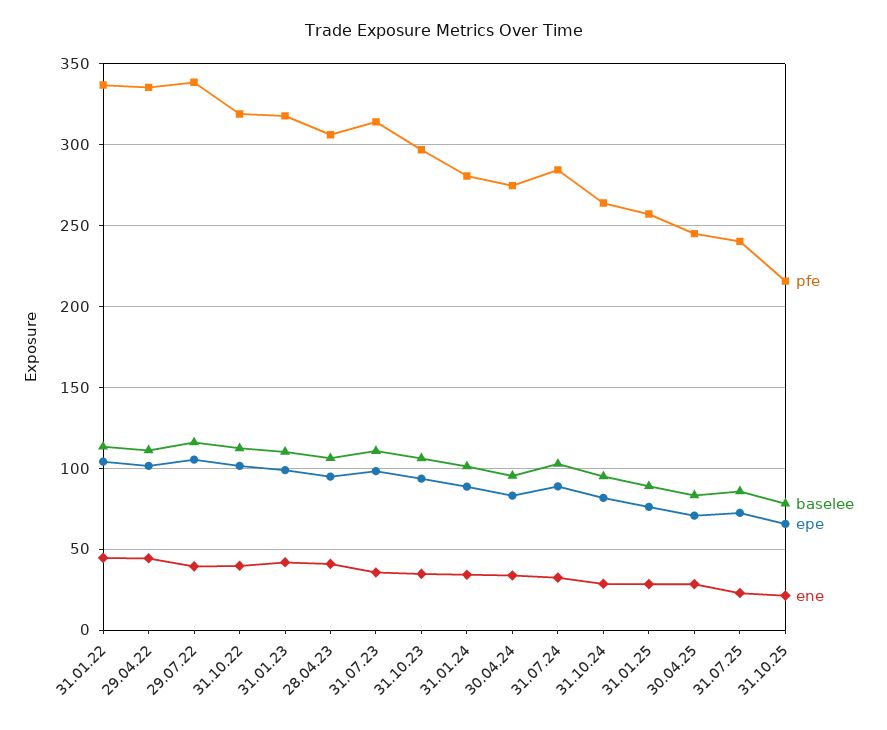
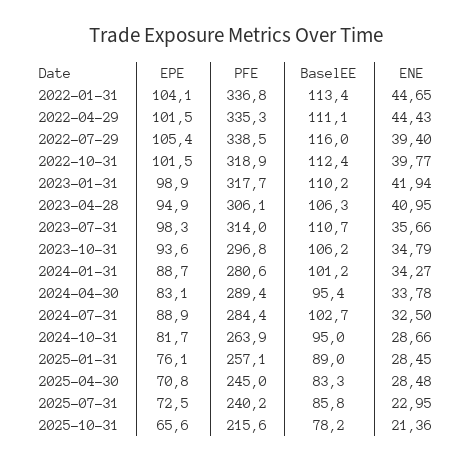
  {
    "pfe": {
      "31.01.22": 336.8,
      "29.04.22": 335.3,
      "29.07.22": 338.5,
      "31.10.22": 318.9,
      "31.01.23": 317.7,
      "28.04.23": 306.1,
      "31.07.23": 314,
      "31.10.23": 296.8,
      "31.01.24": 280.6,
-     "30.04.24": 275,
+     "30.04.24": 289.4,
      "31.07.24": 284.4,
      "31.10.24": 263.9,
      "31.01.25": 257.1,
      "30.04.25": 245,
      "31.07.25": 240.2,
      "31.10.25": 215.6
    },
    "baselee": {
      "31.01.22": 113.4,
      "29.04.22": 111.1,
      "29.07.22": 116,
      "31.10.22": 112.4,
      "31.01.23": 110.2,
      "28.04.23": 106.3,
      "31.07.23": 110.7,
      "31.10.23": 106.2,
      "31.01.24": 101.2,
      "30.04.24": 95.4,
      "31.07.24": 102.7,
      "31.10.24": 95,
      "31.01.25": 89,
      "30.04.25": 83.3,
      "31.07.25": 85.8,
      "31.10.25": 78.2
    },
    "epe": {
      "31.01.22": 104.1,
      "29.04.22": 101.5,
      "29.07.22": 105.4,
      "31.10.22": 101.5,
      "31.01.23": 98.9,
      "28.04.23": 94.9,
      "31.07.23": 98.3,
      "31.10.23": 93.6,
      "31.01.24": 88.7,
      "30.04.24": 83.1,
      "31.07.24": 88.9,
      "31.10.24": 81.7,
      "31.01.25": 76.1,
      "30.04.25": 70.8,
      "31.07.25": 72.5,
      "31.10.25": 65.6
    },
    "ene": {
      "31.01.22": 44.65,
      "29.04.22": 44.43,
      "29.07.22": 39.4,
      "31.10.22": 39.77,
      "31.01.23": 41.94,
      "28.04.23": 40.95,
      "31.07.23": 35.66,
      "31.10.23": 34.79,
      "31.01.24": 34.27,
      "30.04.24": 33.78,
      "31.07.24": 32.5,
      "31.10.24": 28.66,
      "31.01.25": 28.45,
      "30.04.25": 28.48,
      "31.07.25": 22.95,
      "31.10.25": 21.36
    }
  }

